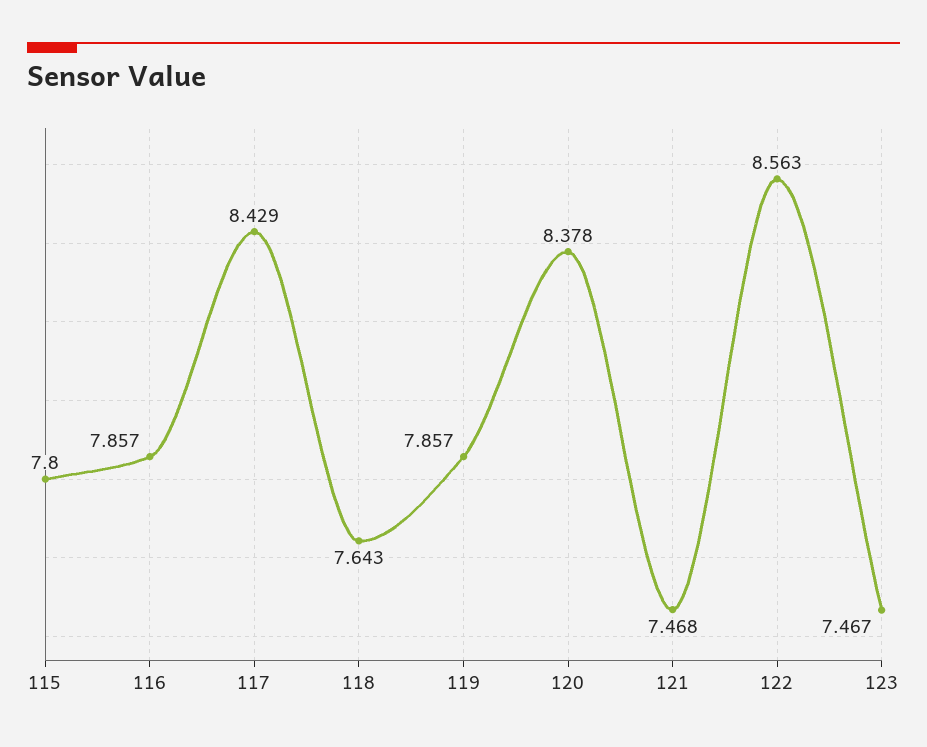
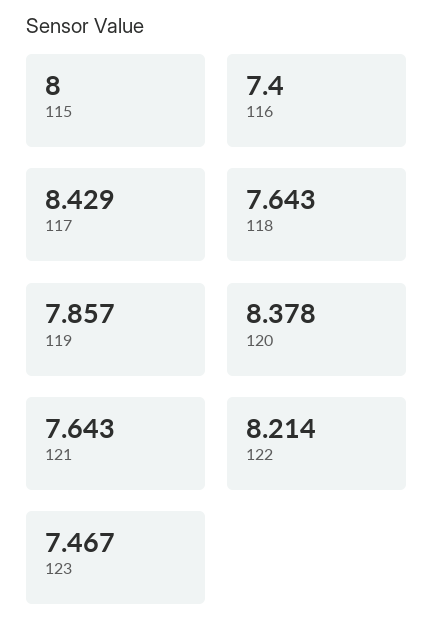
  {
-   "115": 7.8,
+   "115": 8,
-   "116": 7.857,
+   "116": 7.4,
    "117": 8.429,
    "118": 7.643,
    "119": 7.857,
    "120": 8.378,
-   "121": 7.468,
+   "121": 7.643,
-   "122": 8.563,
+   "122": 8.214,
    "123": 7.467
  }

